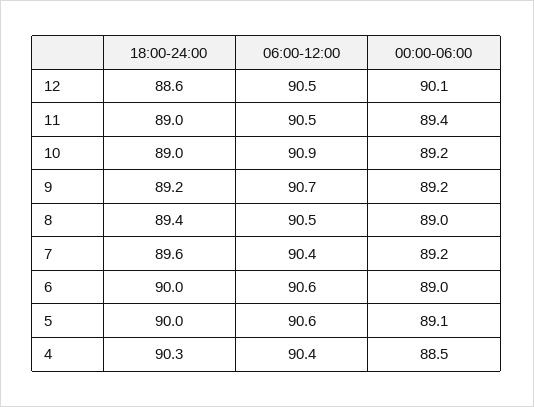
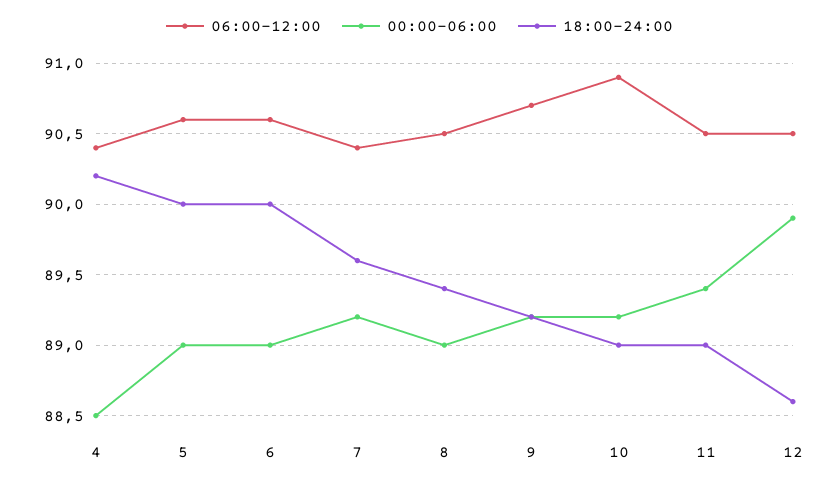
  {
    "18:00-24:00": {
      "12": 88.6,
      "11": 89,
      "10": 89,
      "9": 89.2,
      "8": 89.4,
      "7": 89.6,
      "6": 90,
      "5": 90,
-     "4": 90.3
+     "4": 90.2
    },
    "06:00-12:00": {
      "12": 90.5,
      "11": 90.5,
      "10": 90.9,
      "9": 90.7,
      "8": 90.5,
      "7": 90.4,
      "6": 90.6,
      "5": 90.6,
      "4": 90.4
    },
    "00:00-06:00": {
-     "12": 90.1,
+     "12": 89.9,
      "11": 89.4,
      "10": 89.2,
      "9": 89.2,
      "8": 89,
      "7": 89.2,
      "6": 89,
-     "5": 89.1,
+     "5": 89,
      "4": 88.5
    }
  }

